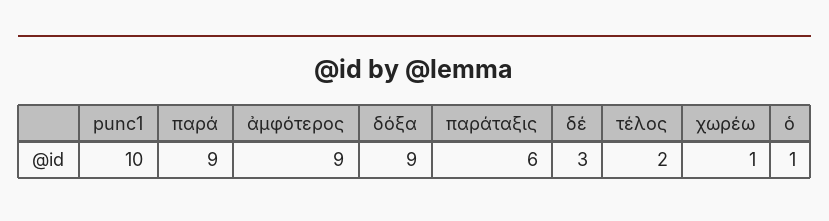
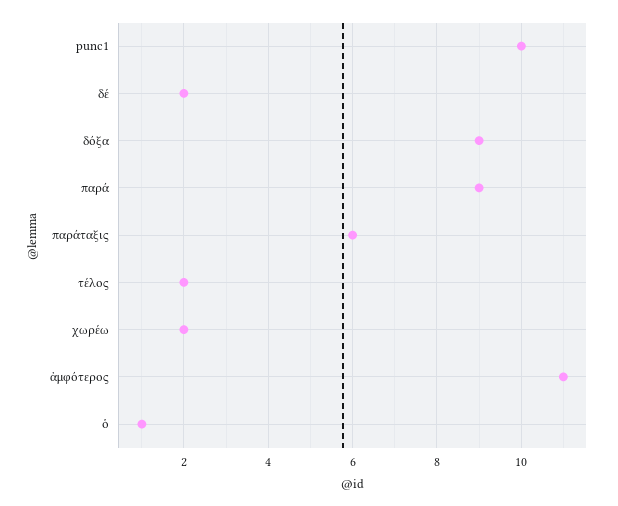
  {
    "punc1": 10,
    "παρά": 9,
-   "ἀμφότερος": 9,
+   "ἀμφότερος": 11,
    "δόξα": 9,
    "παράταξις": 6,
-   "δέ": 3,
+   "δέ": 2,
    "τέλος": 2,
-   "χωρέω": 1,
+   "χωρέω": 2,
    "ὁ": 1
  }

